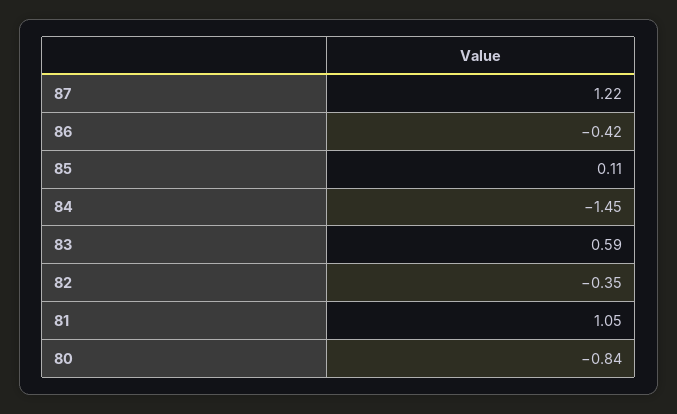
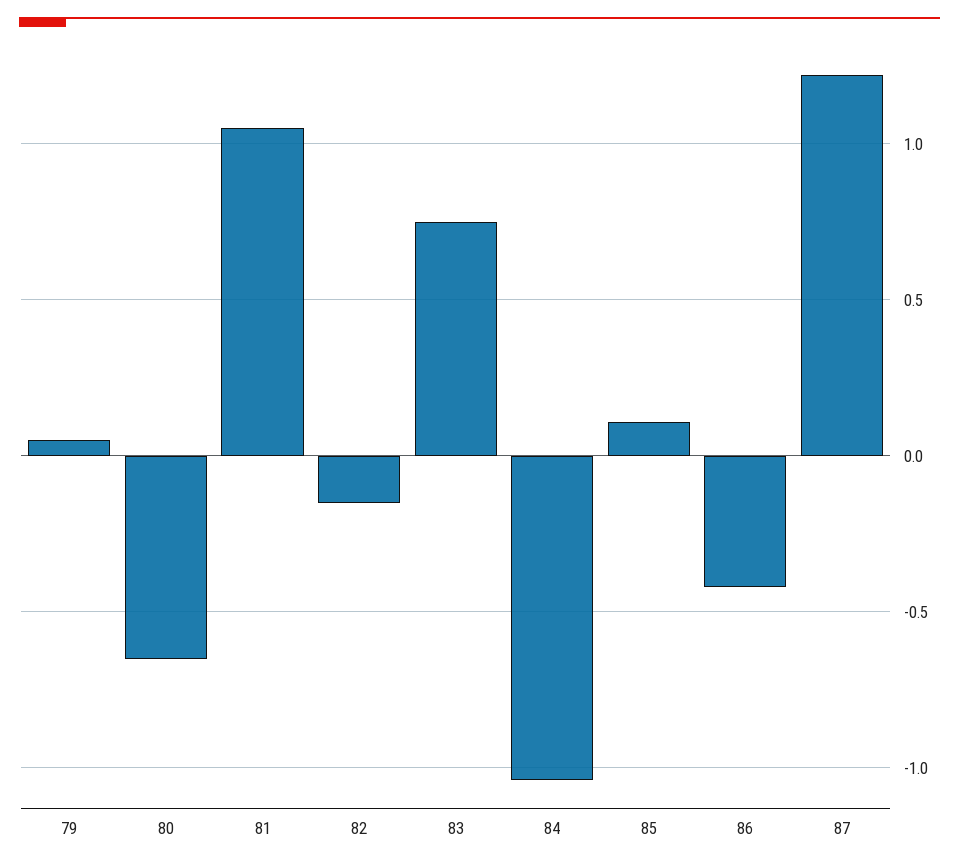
  {
    "87": 1.22,
    "86": -0.42,
    "85": 0.11,
-   "84": -1.45,
+   "84": -1.05,
-   "83": 0.59,
+   "83": 0.75,
-   "82": -0.35,
+   "82": -0.15,
    "81": 1.05,
-   "80": -0.84
+   "80": -0.65,
+   "79": 0.05
  }

